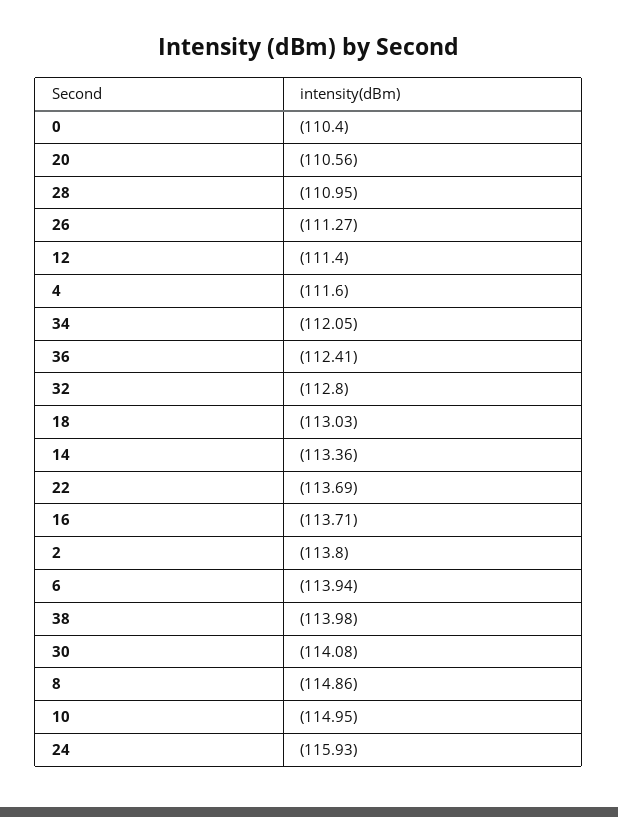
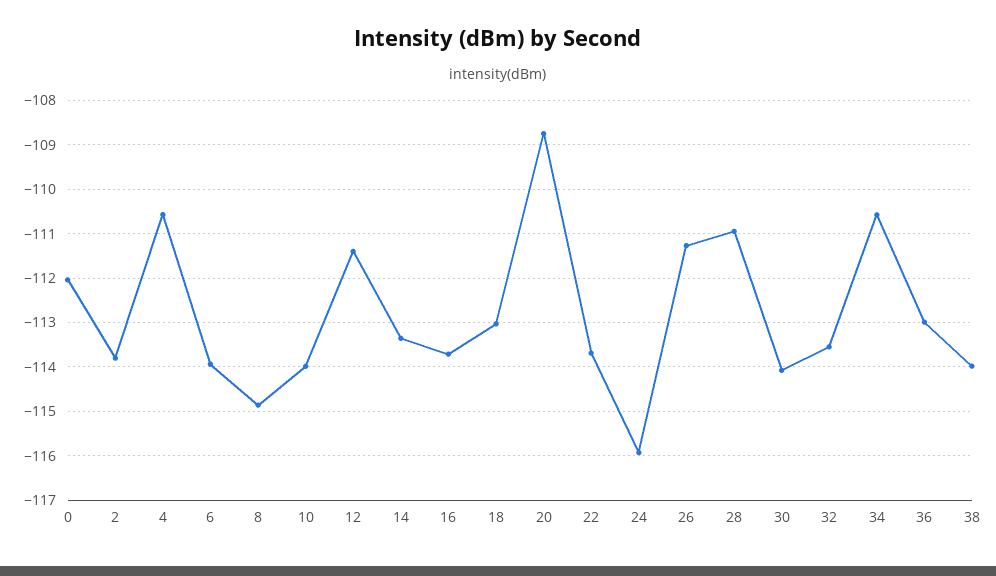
  {
-   "0": -110.4,
+   "0": -112,
-   "20": -110.56,
+   "20": -108.8,
    "28": -110.95,
    "26": -111.27,
    "12": -111.4,
-   "4": -111.6,
+   "4": -110.6,
-   "34": -112.05,
+   "34": -110.6,
-   "36": -112.41,
+   "36": -113,
-   "32": -112.8,
+   "32": -113.6,
    "18": -113.03,
    "14": -113.36,
    "22": -113.69,
    "16": -113.71,
    "2": -113.8,
    "6": -113.94,
    "38": -113.98,
    "30": -114.08,
    "8": -114.86,
-   "10": -114.95,
+   "10": -114,
    "24": -115.93
  }

